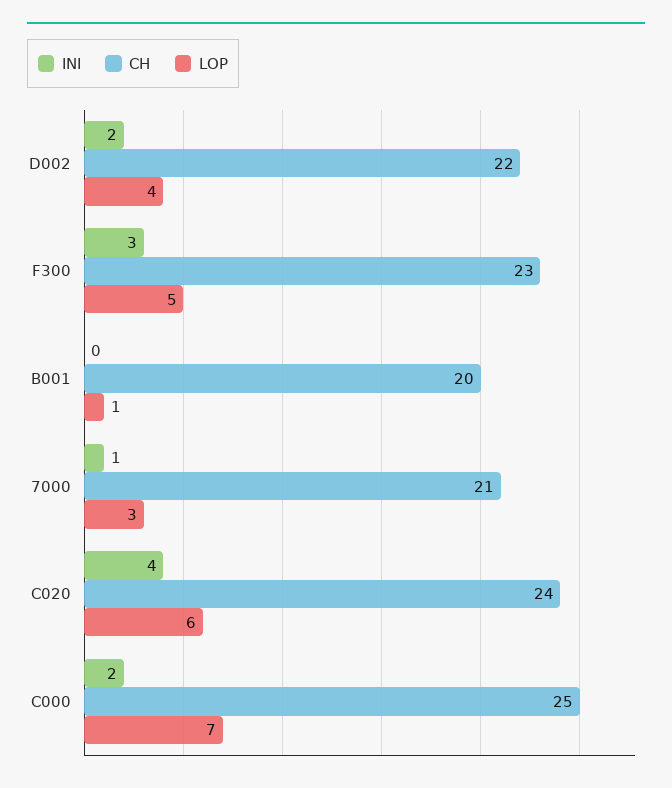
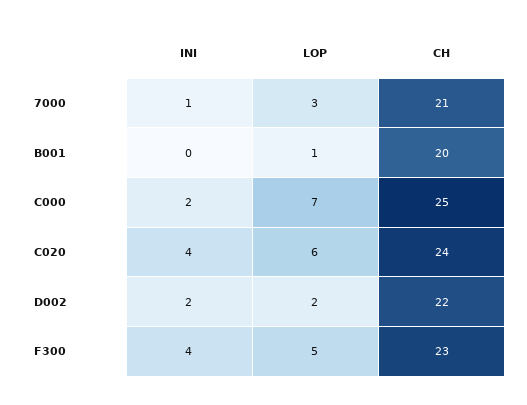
  {
    "INI": {
      "D002": 2,
-     "F300": 3,
+     "F300": 4,
      "B001": 0,
      "7000": 1,
      "C020": 4,
      "C000": 2
    },
    "CH": {
      "D002": 22,
      "F300": 23,
      "B001": 20,
      "7000": 21,
      "C020": 24,
      "C000": 25
    },
    "LOP": {
-     "D002": 4,
+     "D002": 2,
      "F300": 5,
      "B001": 1,
      "7000": 3,
      "C020": 6,
      "C000": 7
    }
  }

